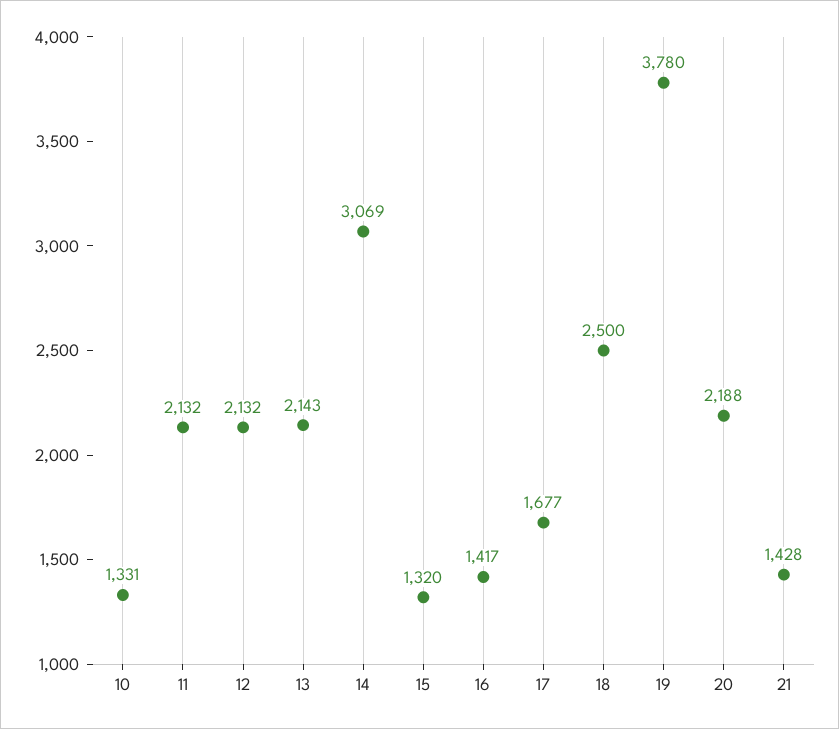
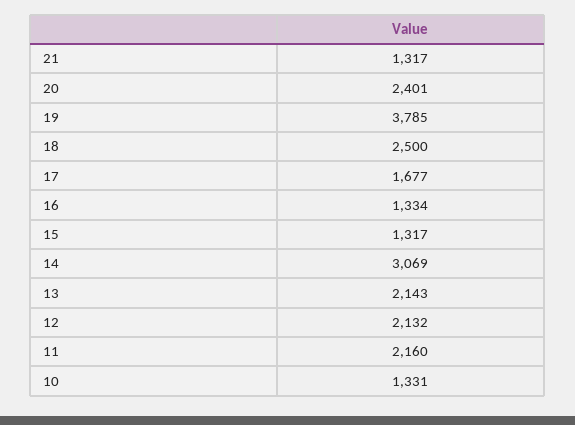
  {
    "10": 1331,
-   "11": 2132,
+   "11": 2160,
    "12": 2132,
    "13": 2143,
    "14": 3069,
-   "15": 1320,
+   "15": 1317,
-   "16": 1417,
+   "16": 1334,
    "17": 1677,
    "18": 2500,
-   "19": 3780,
+   "19": 3785,
-   "20": 2188,
+   "20": 2401,
-   "21": 1428
+   "21": 1317
  }

